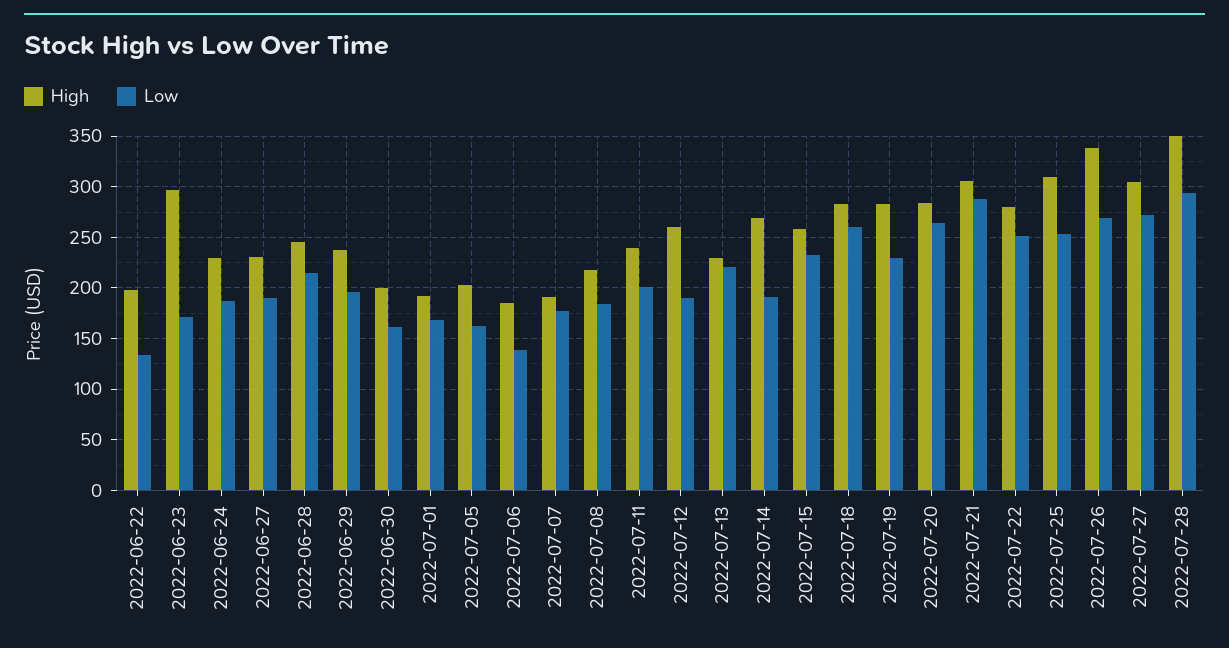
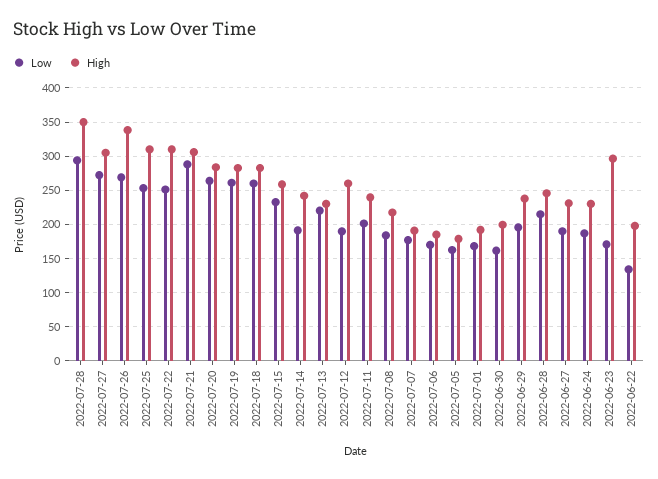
  {
    "High": {
      "2022-06-22": 200,
      "2022-06-23": 300,
      "2022-06-24": 230,
      "2022-06-27": 230,
      "2022-06-28": 250,
      "2022-06-29": 240,
      "2022-06-30": 200,
      "2022-07-01": 190,
-     "2022-07-05": 200,
+     "2022-07-05": 180,
      "2022-07-06": 190,
      "2022-07-07": 190,
      "2022-07-08": 220,
      "2022-07-11": 240,
      "2022-07-12": 260,
      "2022-07-13": 230,
-     "2022-07-14": 270,
+     "2022-07-14": 240,
      "2022-07-15": 260,
      "2022-07-18": 280,
      "2022-07-19": 280,
      "2022-07-20": 280,
      "2022-07-21": 310,
-     "2022-07-22": 280,
+     "2022-07-22": 310,
      "2022-07-25": 310,
      "2022-07-26": 340,
      "2022-07-27": 310,
      "2022-07-28": 350
    },
    "Low": {
      "2022-06-22": 130,
      "2022-06-23": 170,
      "2022-06-24": 190,
      "2022-06-27": 190,
      "2022-06-28": 210,
      "2022-06-29": 200,
      "2022-06-30": 160,
      "2022-07-01": 170,
      "2022-07-05": 160,
-     "2022-07-06": 140,
+     "2022-07-06": 170,
      "2022-07-07": 180,
      "2022-07-08": 180,
      "2022-07-11": 200,
      "2022-07-12": 190,
      "2022-07-13": 220,
      "2022-07-14": 190,
      "2022-07-15": 230,
      "2022-07-18": 260,
-     "2022-07-19": 230,
+     "2022-07-19": 260,
      "2022-07-20": 260,
      "2022-07-21": 290,
      "2022-07-22": 250,
      "2022-07-25": 250,
      "2022-07-26": 270,
      "2022-07-27": 270,
      "2022-07-28": 290
    }
  }

